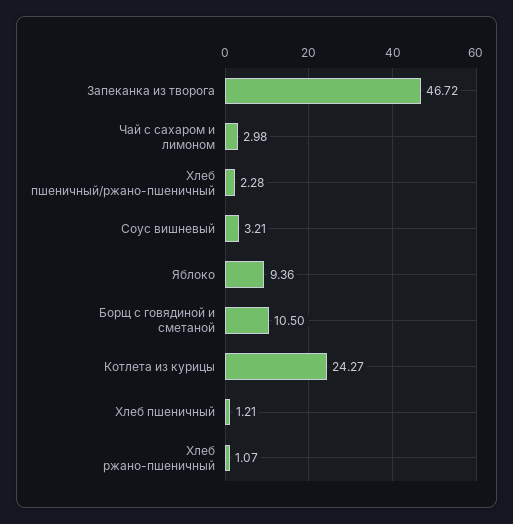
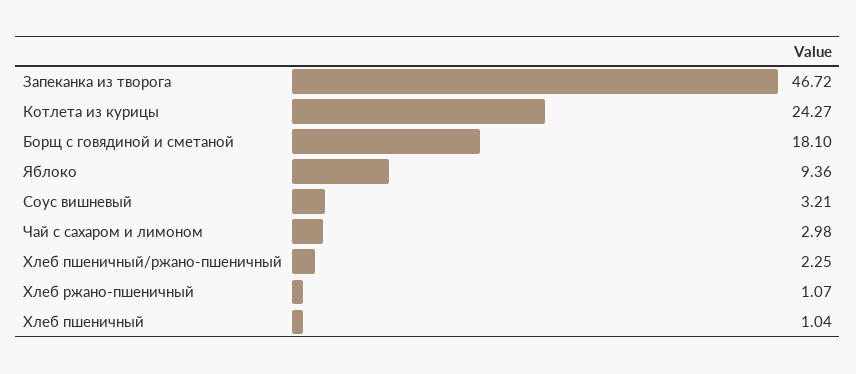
  {
    "Запеканка из творога": 46.72,
    "Чай с сахаром и лимоном": 2.98,
-   "Хлеб пшеничный/ржано-пшеничный": 2.28,
+   "Хлеб пшеничный/ржано-пшеничный": 2.25,
    "Соус вишневый": 3.21,
    "Яблоко": 9.36,
-   "Борщ с говядиной и сметаной": 10.5,
+   "Борщ с говядиной и сметаной": 18.1,
    "Котлета из курицы": 24.27,
-   "Хлеб пшеничный": 1.21,
+   "Хлеб пшеничный": 1.04,
    "Хлеб ржано-пшеничный": 1.07
  }

